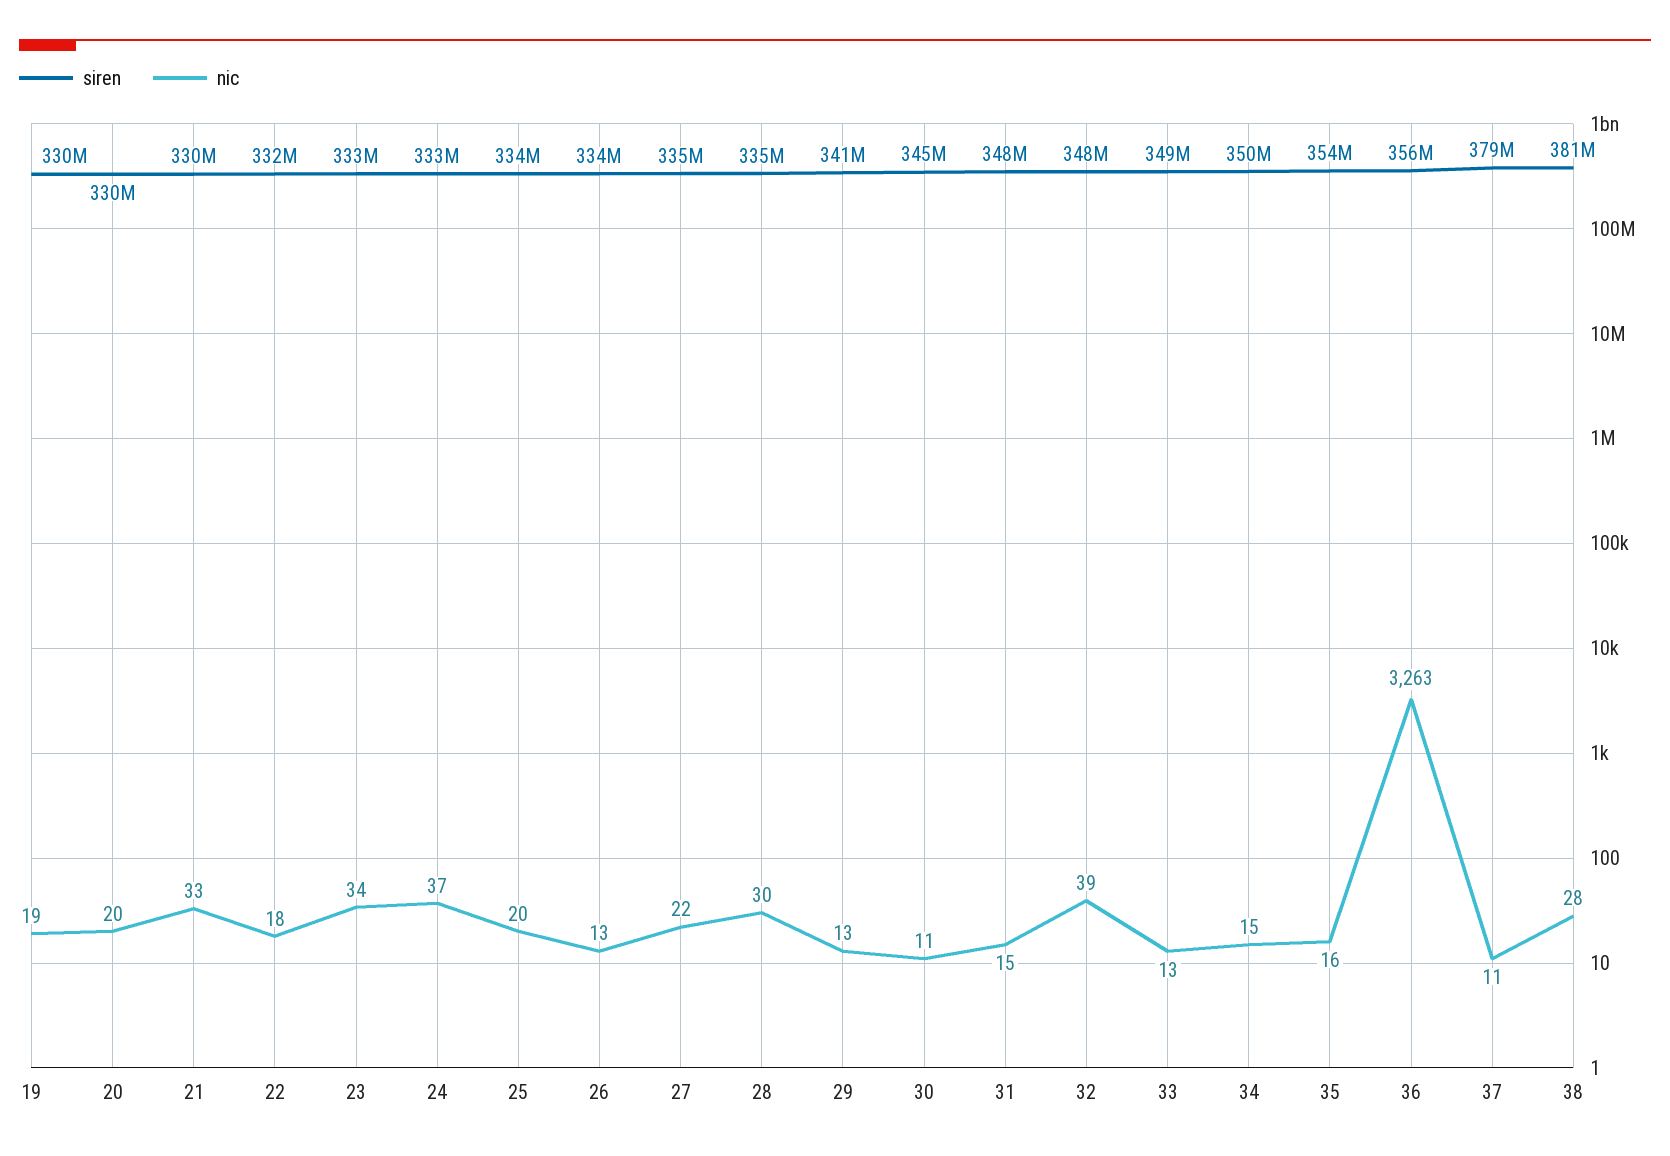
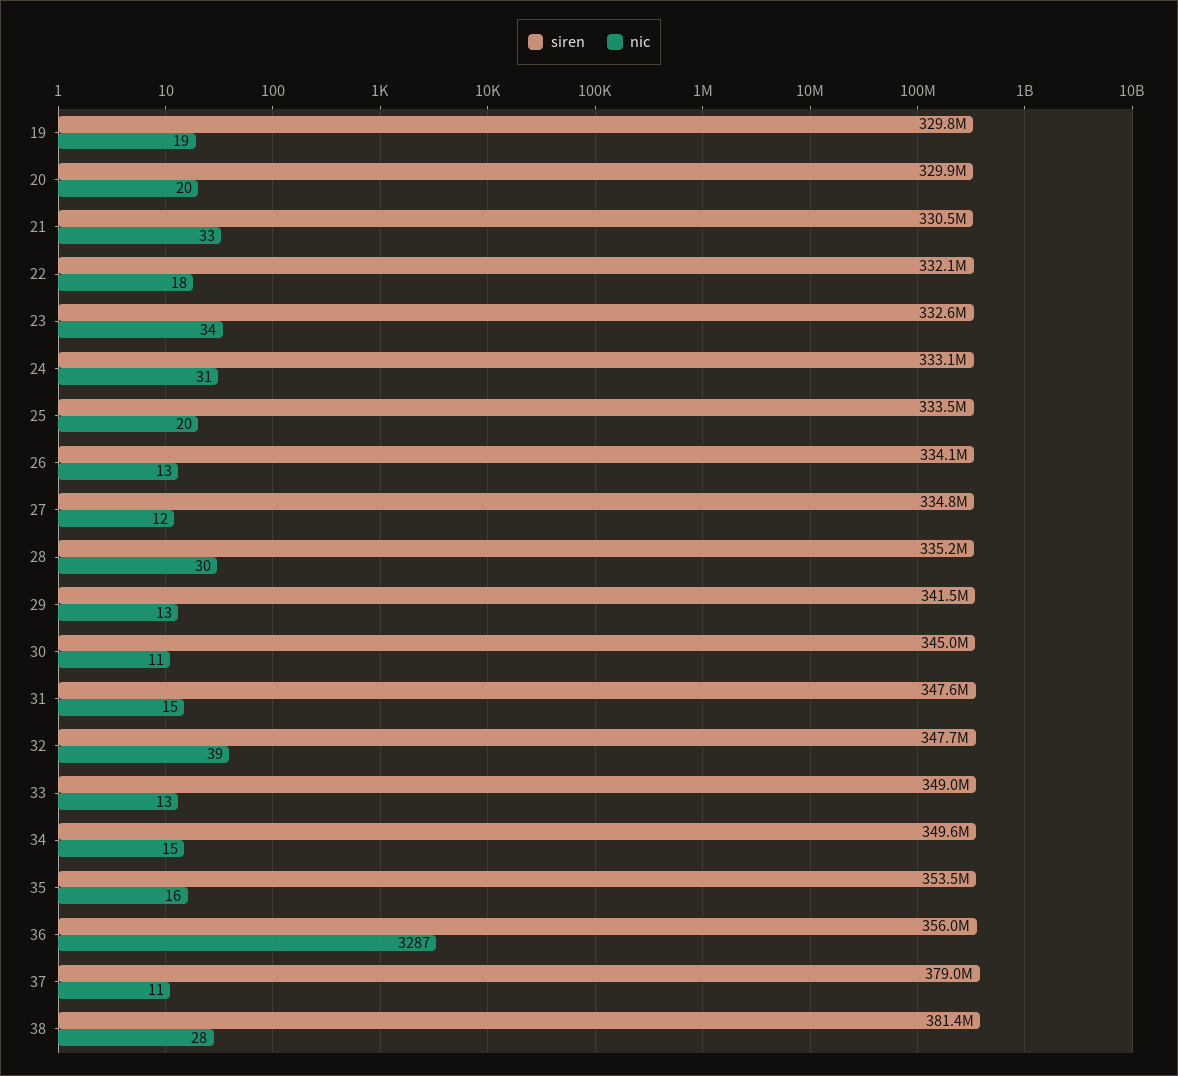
  {
    "siren": {
      "19": 329800000,
      "20": 329900000,
      "21": 330500000,
      "22": 332100000,
      "23": 332600000,
      "24": 333100000,
      "25": 333500000,
      "26": 334100000,
      "27": 334800000,
      "28": 335200000,
      "29": 341500000,
      "30": 345000000,
      "31": 347600000,
      "32": 347700000,
      "33": 349000000,
      "34": 349600000,
      "35": 353500000,
      "36": 356000000,
      "37": 379000000,
      "38": 381400000
    },
    "nic": {
      "19": 19,
      "20": 20,
      "21": 33,
      "22": 18,
      "23": 34,
-     "24": 37,
+     "24": 31,
      "25": 20,
      "26": 13,
-     "27": 22,
+     "27": 12,
      "28": 30,
      "29": 13,
      "30": 11,
      "31": 15,
      "32": 39,
      "33": 13,
      "34": 15,
      "35": 16,
-     "36": 3263,
+     "36": 3287,
      "37": 11,
      "38": 28
    }
  }

